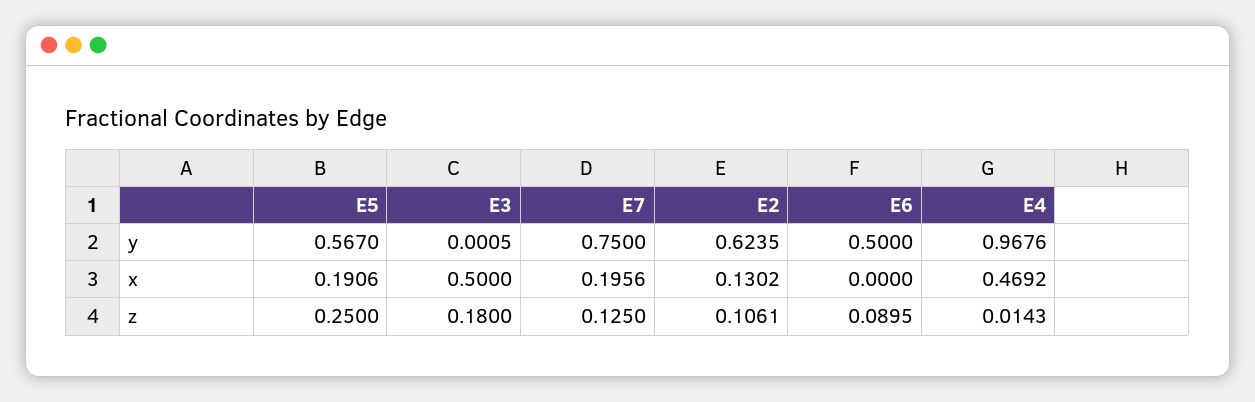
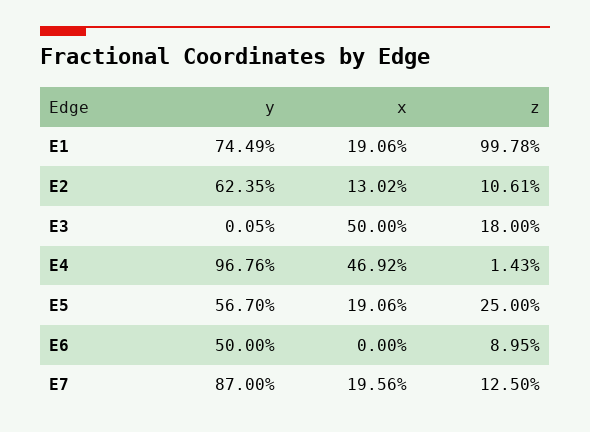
  {
    "E5": {
      "y": 0.567,
      "x": 0.1906,
      "z": 0.25
    },
    "E3": {
      "y": 0.0005,
      "x": 0.5,
      "z": 0.18
    },
    "E7": {
-     "y": 0.75,
+     "y": 0.87,
      "x": 0.1956,
      "z": 0.125
    },
    "E2": {
      "y": 0.6235,
      "x": 0.1302,
      "z": 0.1061
    },
    "E6": {
      "y": 0.5,
      "x": 0,
      "z": 0.0895
    },
    "E4": {
      "y": 0.9676,
      "x": 0.4692,
      "z": 0.0143
-   }
+   },
+   "E1": {
+     "y": 0.7449,
+     "x": 0.1906,
+     "z": 0.9978
+   }
  }

